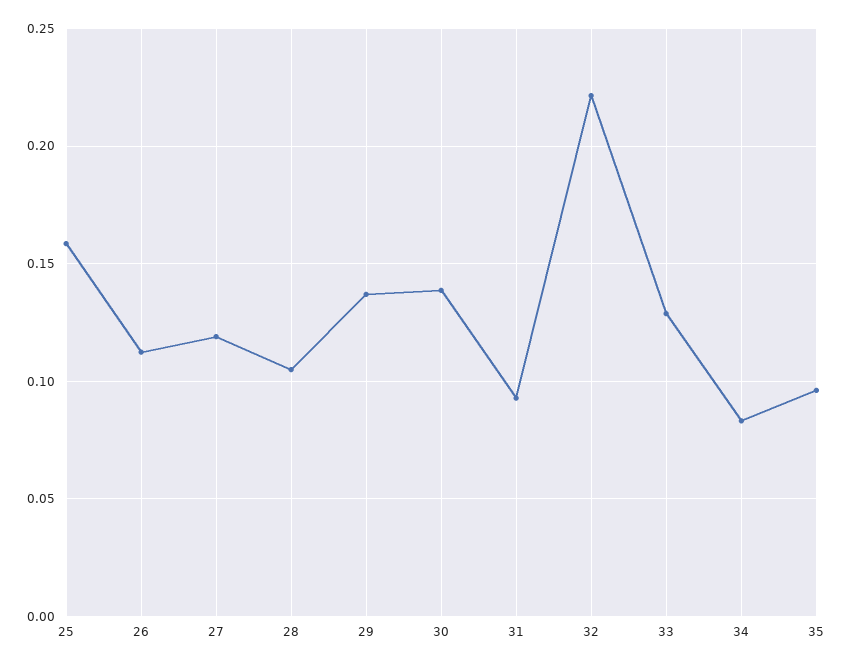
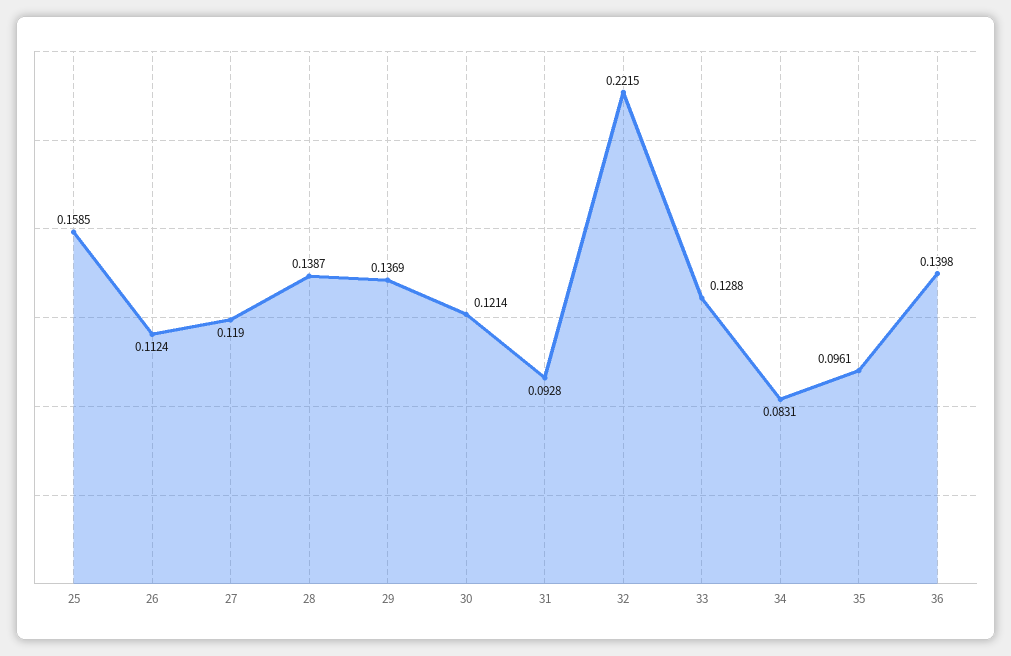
  {
    "25": 0.1585,
    "26": 0.1124,
    "27": 0.119,
-   "28": 0.105,
+   "28": 0.1387,
    "29": 0.1369,
-   "30": 0.14,
+   "30": 0.1214,
    "31": 0.0928,
    "32": 0.2215,
    "33": 0.1288,
    "34": 0.0831,
-   "35": 0.0961
+   "35": 0.0961,
+   "36": 0.1398
  }

